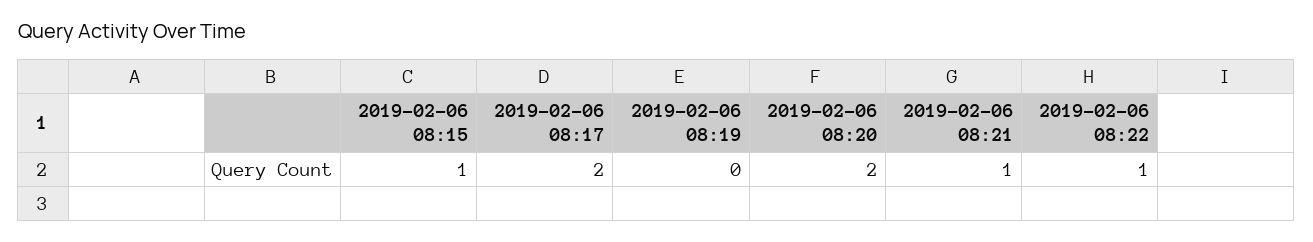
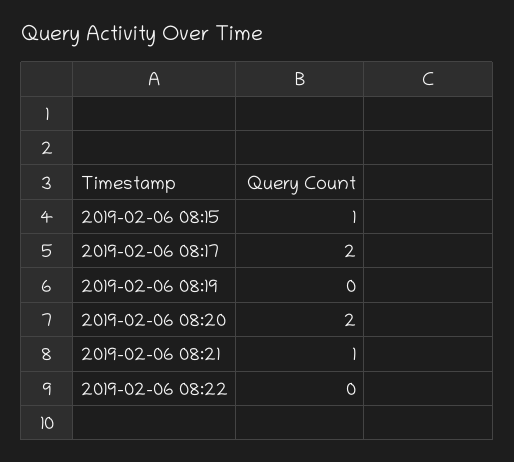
  {
    "2019-02-06 08:15": 1,
    "2019-02-06 08:17": 2,
    "2019-02-06 08:19": 0,
    "2019-02-06 08:20": 2,
    "2019-02-06 08:21": 1,
-   "2019-02-06 08:22": 1
+   "2019-02-06 08:22": 0
  }

